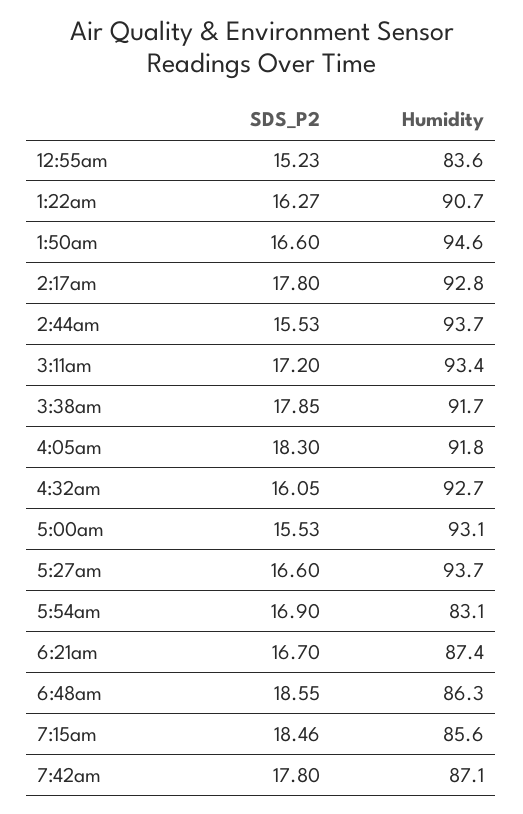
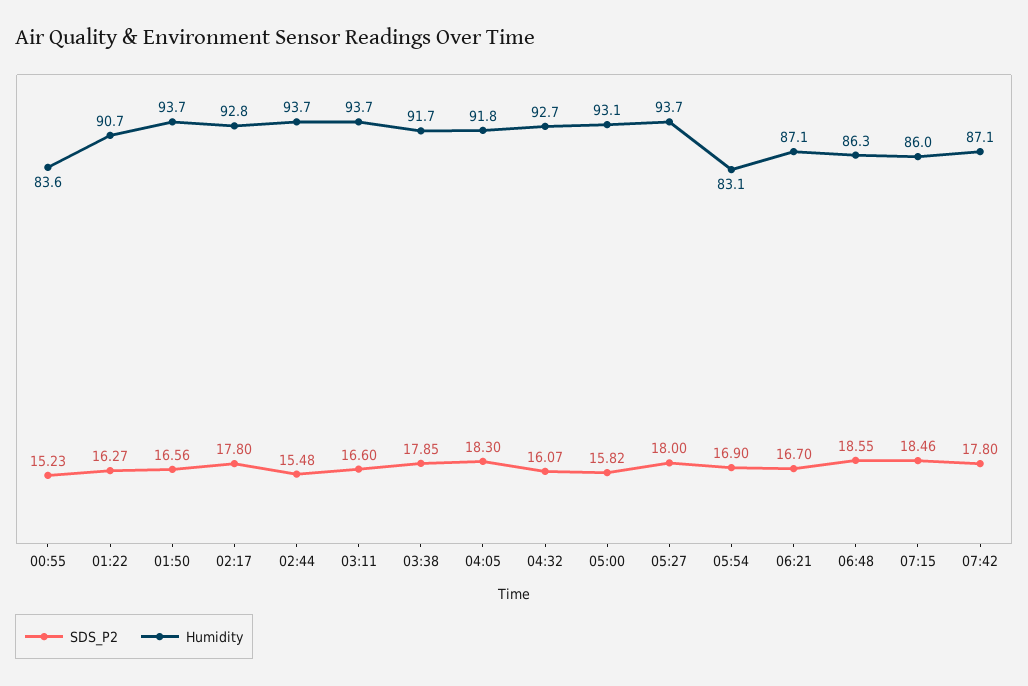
  {
    "SDS_P2": {
      "12:55am": 15.23,
      "1:22am": 16.27,
-     "1:50am": 16.6,
+     "1:50am": 16.56,
      "2:17am": 17.8,
-     "2:44am": 15.53,
+     "2:44am": 15.48,
-     "3:11am": 17.2,
+     "3:11am": 16.6,
      "3:38am": 17.85,
      "4:05am": 18.3,
-     "4:32am": 16.05,
+     "4:32am": 16.07,
-     "5:00am": 15.53,
+     "5:00am": 15.82,
-     "5:27am": 16.6,
+     "5:27am": 18,
      "5:54am": 16.9,
      "6:21am": 16.7,
      "6:48am": 18.55,
      "7:15am": 18.46,
      "7:42am": 17.8
    },
    "Humidity": {
      "12:55am": 83.6,
      "1:22am": 90.7,
-     "1:50am": 94.6,
+     "1:50am": 93.7,
      "2:17am": 92.8,
      "2:44am": 93.7,
-     "3:11am": 93.4,
+     "3:11am": 93.7,
      "3:38am": 91.7,
      "4:05am": 91.8,
      "4:32am": 92.7,
      "5:00am": 93.1,
      "5:27am": 93.7,
      "5:54am": 83.1,
-     "6:21am": 87.4,
+     "6:21am": 87.1,
      "6:48am": 86.3,
-     "7:15am": 85.6,
+     "7:15am": 86,
      "7:42am": 87.1
    }
  }

